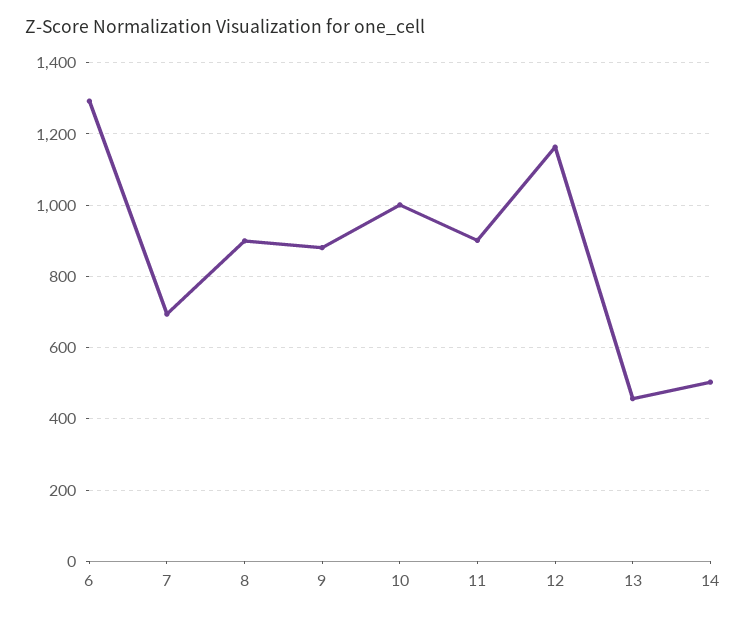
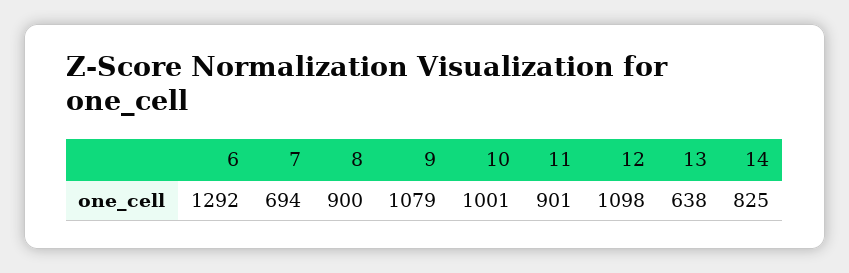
  {
    "6": 1292,
    "7": 694,
    "8": 900,
-   "9": 880,
+   "9": 1079,
    "10": 1001,
    "11": 901,
-   "12": 1160,
+   "12": 1098,
-   "13": 460,
+   "13": 638,
-   "14": 500
+   "14": 825
  }

